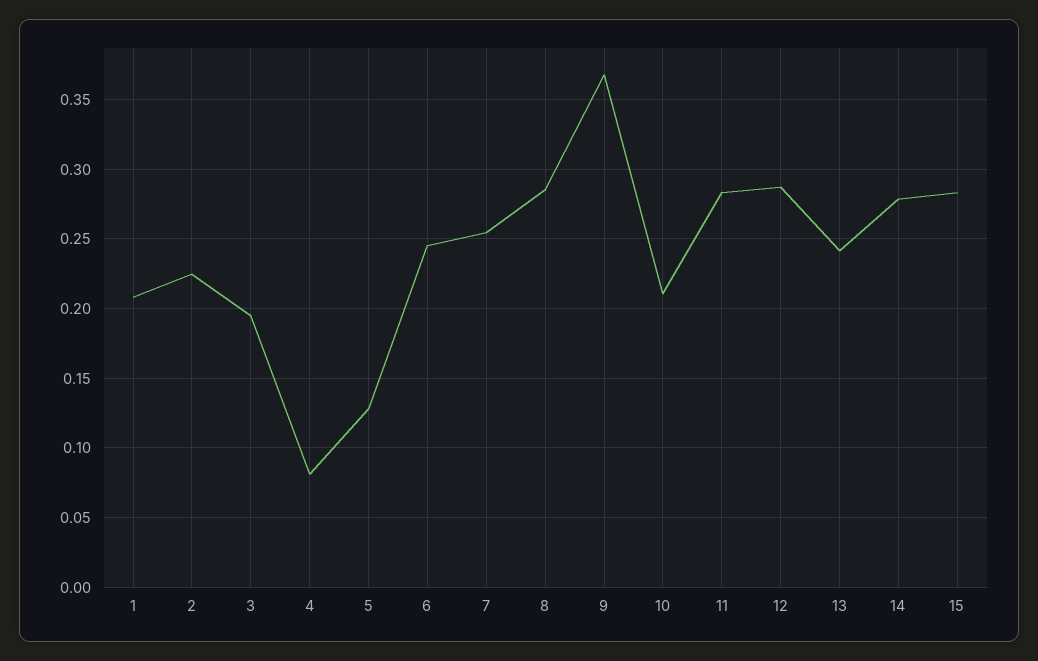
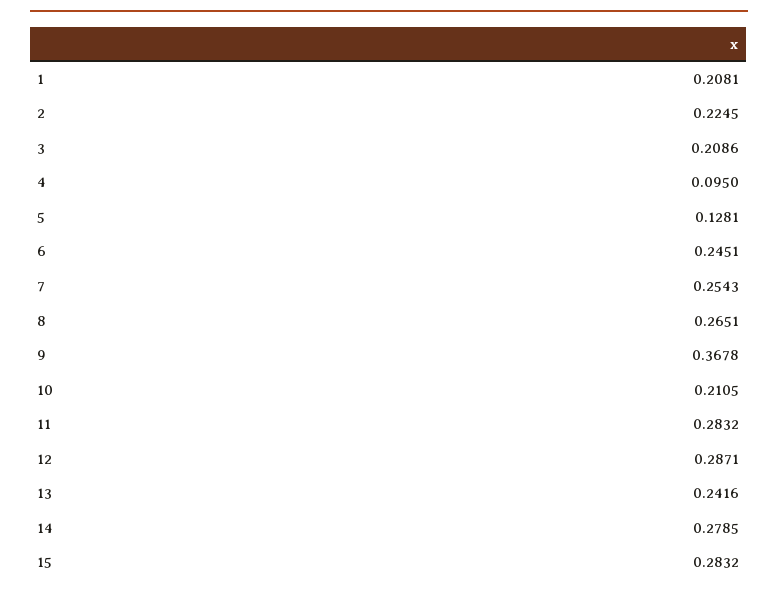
  {
    "1": 0.2081,
    "2": 0.2245,
-   "3": 0.195,
+   "3": 0.2086,
-   "4": 0.08,
+   "4": 0.095,
    "5": 0.1281,
    "6": 0.2451,
    "7": 0.2543,
-   "8": 0.285,
+   "8": 0.2651,
    "9": 0.3678,
    "10": 0.2105,
    "11": 0.2832,
    "12": 0.2871,
    "13": 0.2416,
    "14": 0.2785,
    "15": 0.2832
  }

